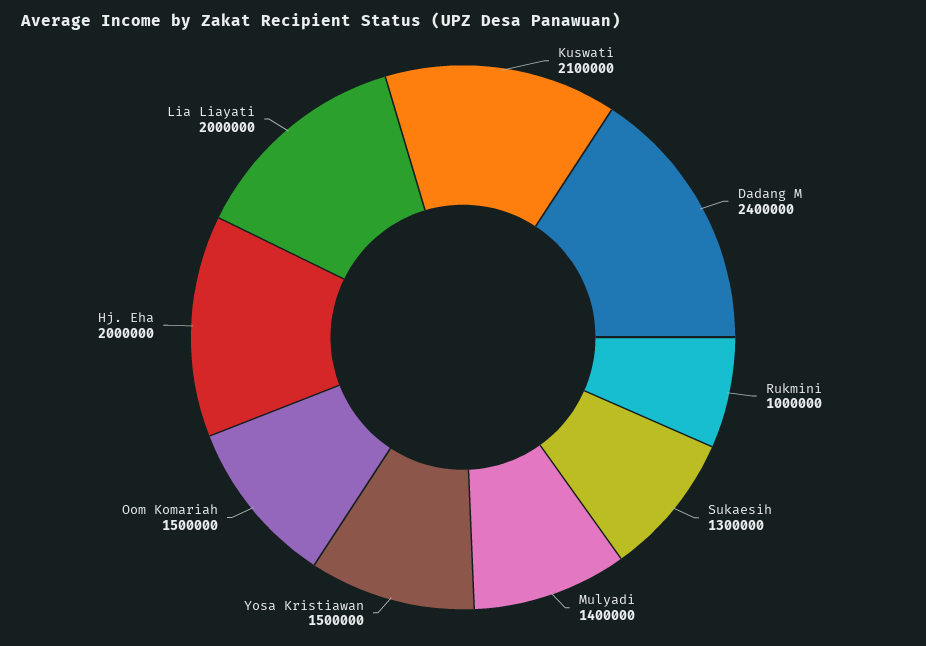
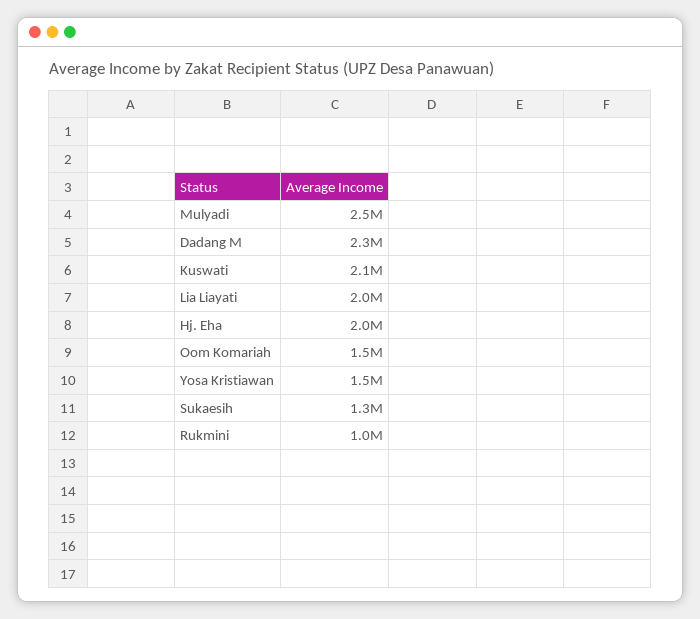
  {
    "Kuswati": 2100000,
-   "Dadang M": 2400000,
+   "Dadang M": 2300000,
    "Rukmini": 1000000,
    "Sukaesih": 1300000,
-   "Mulyadi": 1400000,
+   "Mulyadi": 2500000,
    "Yosa Kristiawan": 1500000,
    "Oom Komariah": 1500000,
    "Hj. Eha": 2000000,
    "Lia Liayati": 2000000
  }

